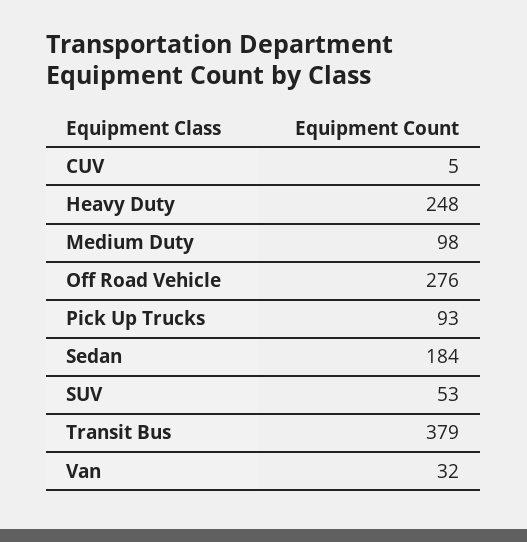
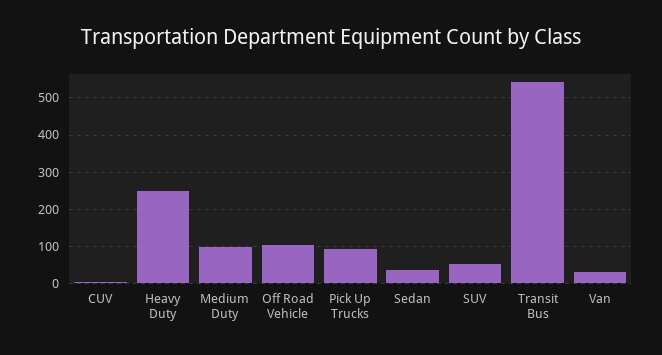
  {
    "CUV": 5,
    "Heavy Duty": 248,
    "Medium Duty": 98,
-   "Off Road Vehicle": 276,
+   "Off Road Vehicle": 100,
    "Pick Up Trucks": 93,
-   "Sedan": 184,
+   "Sedan": 40,
    "SUV": 53,
-   "Transit Bus": 379,
+   "Transit Bus": 540,
    "Van": 32
  }

